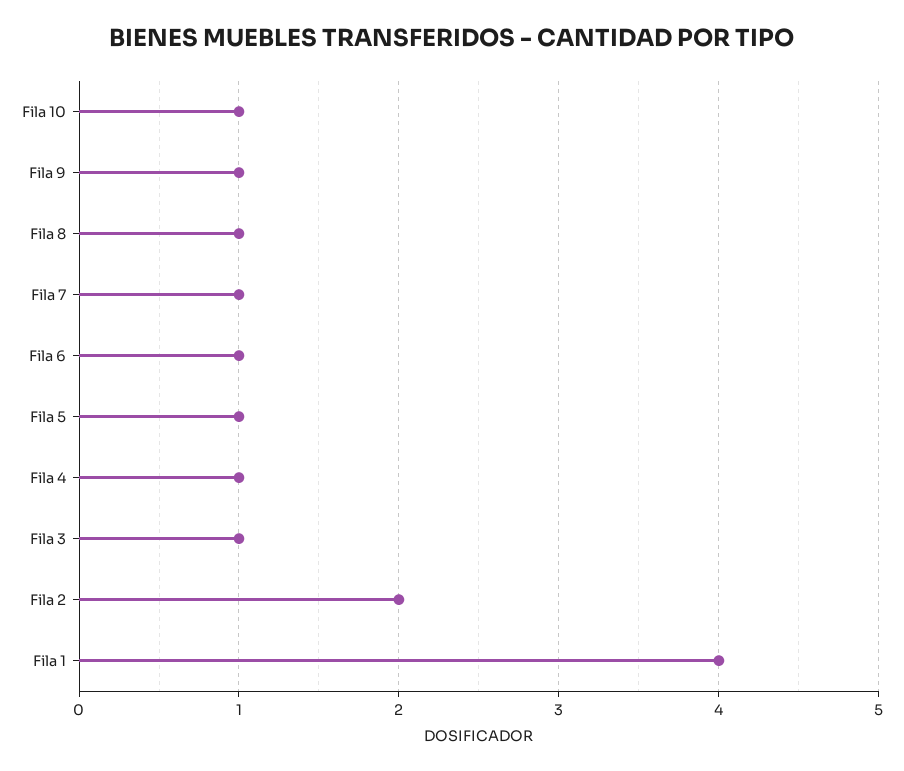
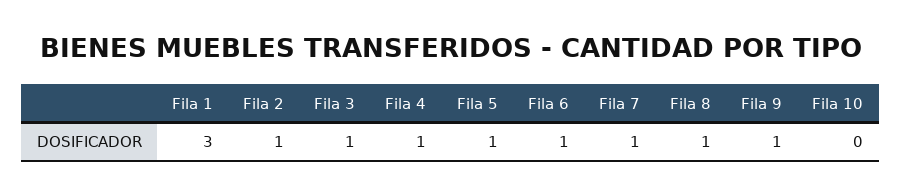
  {
-   "Fila 10": 1,
+   "Fila 10": 0,
    "Fila 9": 1,
    "Fila 8": 1,
    "Fila 7": 1,
    "Fila 6": 1,
    "Fila 5": 1,
    "Fila 4": 1,
    "Fila 3": 1,
-   "Fila 2": 2,
+   "Fila 2": 1,
-   "Fila 1": 4
+   "Fila 1": 3
  }

